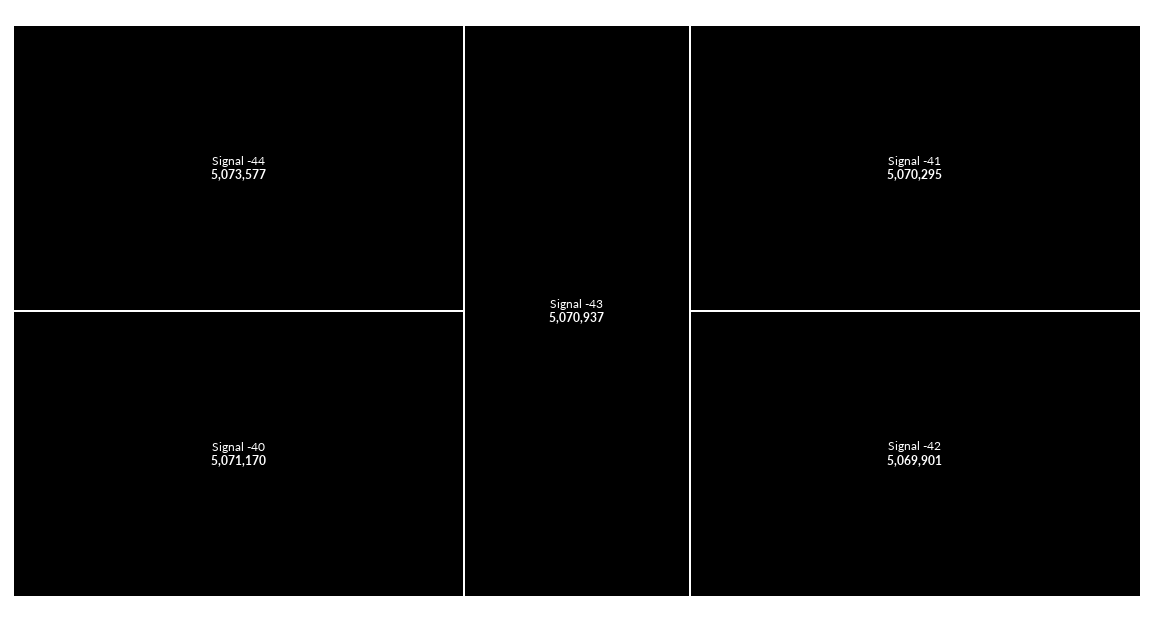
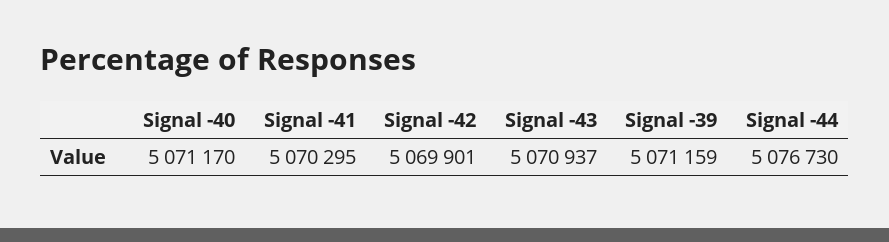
  {
-   "Signal -44": 5073577,
+   "Signal -44": 5076730,
    "Signal -40": 5071170,
    "Signal -43": 5070937,
    "Signal -41": 5070295,
-   "Signal -42": 5069901
+   "Signal -42": 5069901,
+   "Signal -39": 5071159
  }

